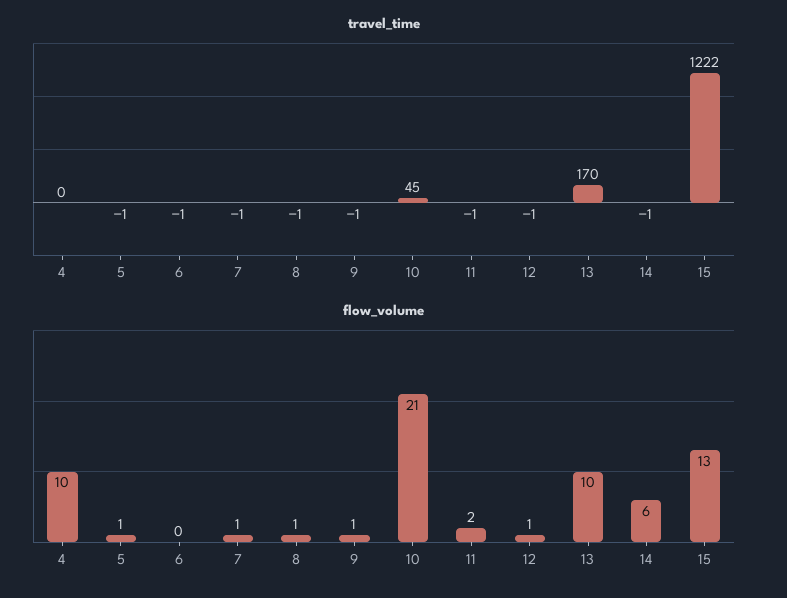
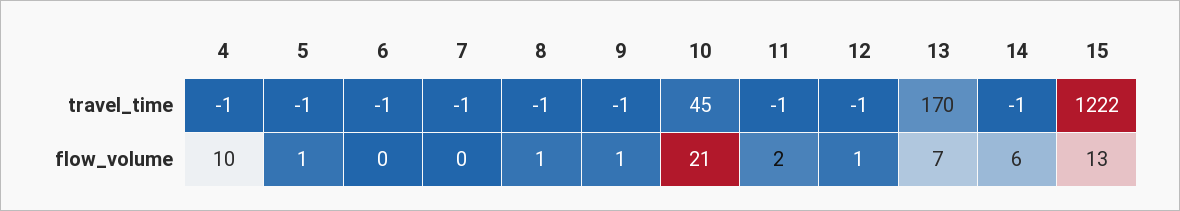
  {
    "travel_time": {
-     "4": 0,
+     "4": -1,
      "5": -1,
      "6": -1,
      "7": -1,
      "8": -1,
      "9": -1,
      "10": 45,
      "11": -1,
      "12": -1,
      "13": 170,
      "14": -1,
      "15": 1222
    },
    "flow_volume": {
      "4": 10,
      "5": 1,
      "6": 0,
-     "7": 1,
+     "7": 0,
      "8": 1,
      "9": 1,
      "10": 21,
      "11": 2,
      "12": 1,
-     "13": 10,
+     "13": 7,
      "14": 6,
      "15": 13
    }
  }

